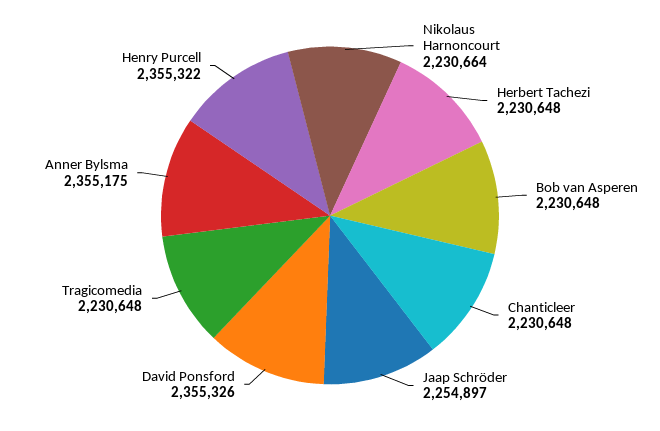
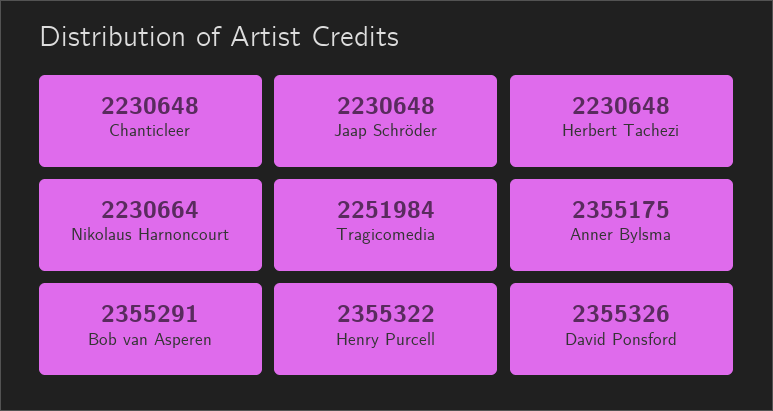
  {
    "Nikolaus Harnoncourt": 2230664,
    "Herbert Tachezi": 2230648,
-   "Bob van Asperen": 2230648,
+   "Bob van Asperen": 2355291,
    "Chanticleer": 2230648,
-   "Jaap Schröder": 2254897,
+   "Jaap Schröder": 2230648,
    "David Ponsford": 2355326,
-   "Tragicomedia": 2230648,
+   "Tragicomedia": 2251984,
    "Anner Bylsma": 2355175,
    "Henry Purcell": 2355322
  }

